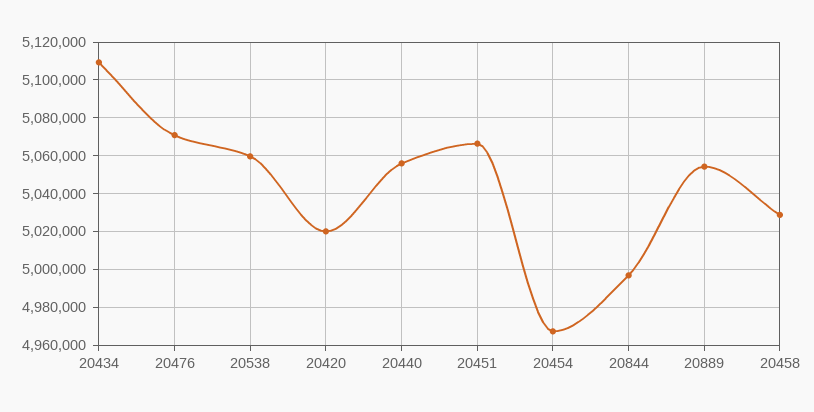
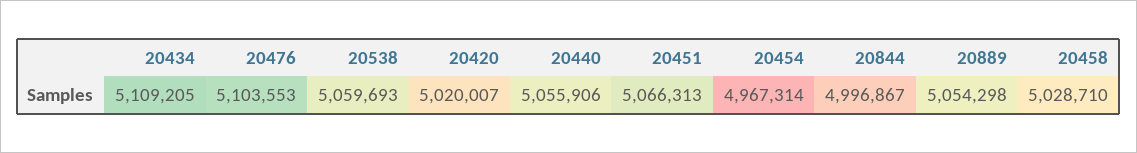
  {
    "20434": 5109205,
-   "20476": 5070000,
+   "20476": 5103553,
    "20538": 5059693,
    "20420": 5020007,
    "20440": 5055906,
    "20451": 5066313,
    "20454": 4967314,
    "20844": 4996867,
    "20889": 5054298,
    "20458": 5028710
  }

